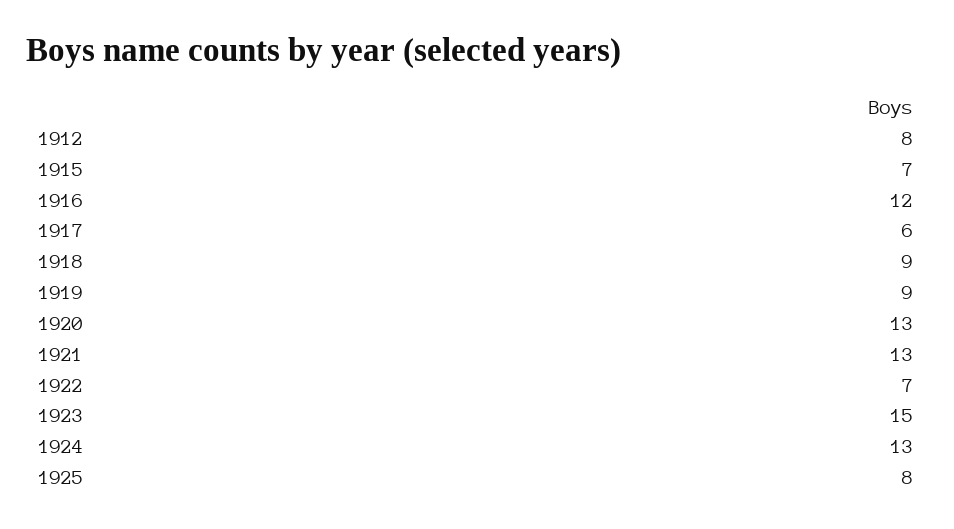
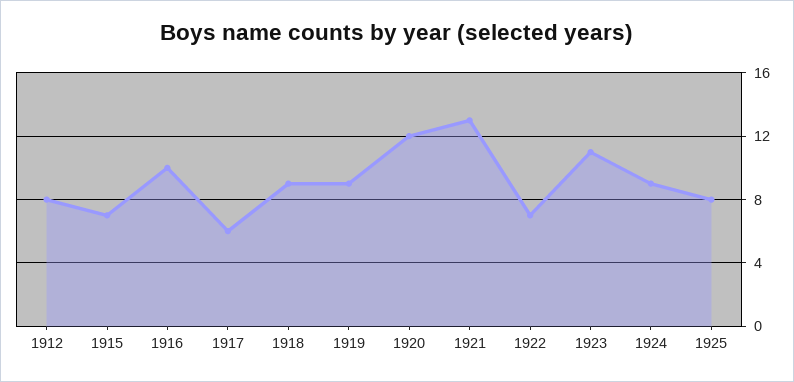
  {
    "1912": 8,
    "1915": 7,
-   "1916": 12,
+   "1916": 10,
    "1917": 6,
    "1918": 9,
    "1919": 9,
-   "1920": 13,
+   "1920": 12,
    "1921": 13,
    "1922": 7,
-   "1923": 15,
+   "1923": 11,
-   "1924": 13,
+   "1924": 9,
    "1925": 8
  }

